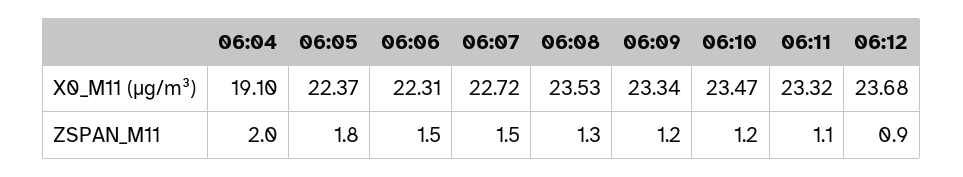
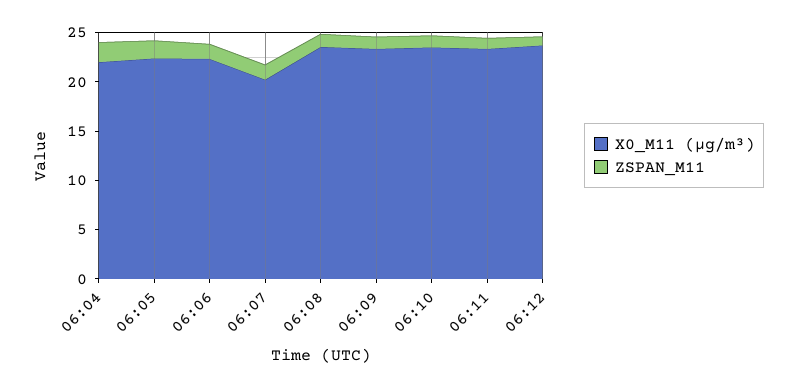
  {
    "X0_M11 (μg/m³)": {
-     "06:04": 19.1,
+     "06:04": 22,
      "06:05": 22.37,
      "06:06": 22.31,
-     "06:07": 22.72,
+     "06:07": 20,
      "06:08": 23.53,
      "06:09": 23.34,
      "06:10": 23.47,
      "06:11": 23.32,
      "06:12": 23.68
    },
    "ZSPAN_M11": {
      "06:04": 2,
      "06:05": 1.8,
      "06:06": 1.5,
      "06:07": 1.5,
      "06:08": 1.3,
      "06:09": 1.2,
      "06:10": 1.2,
      "06:11": 1.1,
      "06:12": 0.9
    }
  }

